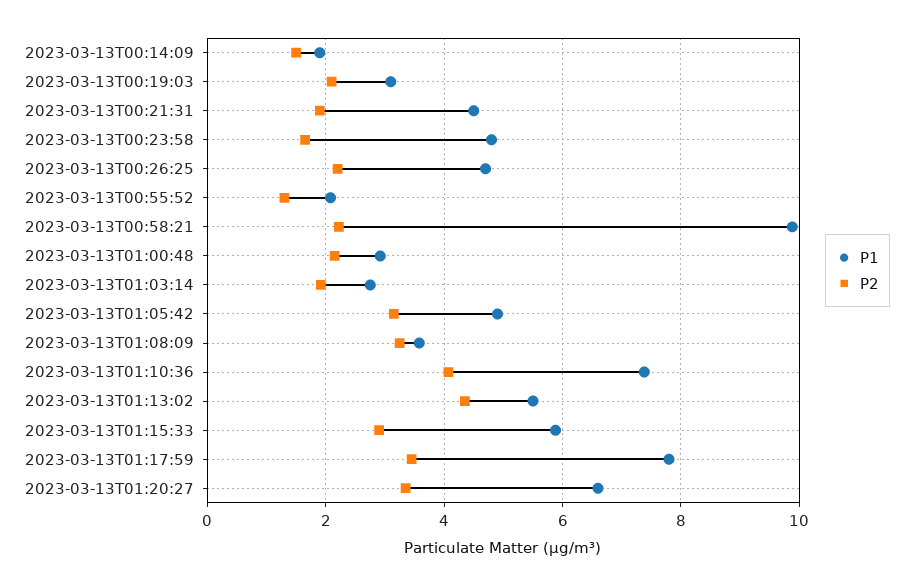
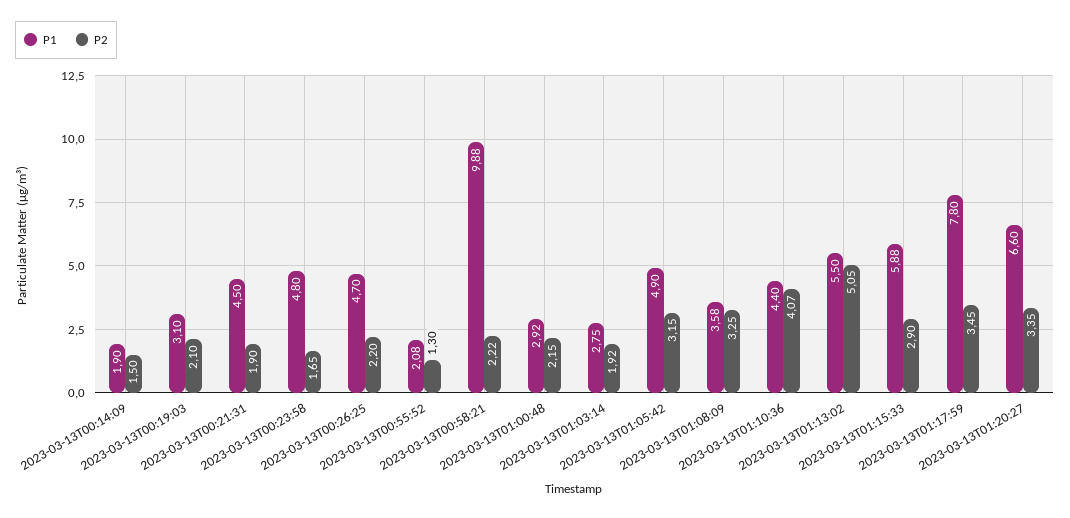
  {
    "P1": {
      "2023-03-13T00:14:09": 1.9,
      "2023-03-13T00:19:03": 3.1,
      "2023-03-13T00:21:31": 4.5,
      "2023-03-13T00:23:58": 4.8,
      "2023-03-13T00:26:25": 4.7,
      "2023-03-13T00:55:52": 2.08,
      "2023-03-13T00:58:21": 9.88,
      "2023-03-13T01:00:48": 2.92,
      "2023-03-13T01:03:14": 2.75,
      "2023-03-13T01:05:42": 4.9,
      "2023-03-13T01:08:09": 3.58,
-     "2023-03-13T01:10:36": 7.4,
+     "2023-03-13T01:10:36": 4.4,
      "2023-03-13T01:13:02": 5.5,
      "2023-03-13T01:15:33": 5.88,
      "2023-03-13T01:17:59": 7.8,
      "2023-03-13T01:20:27": 6.6
    },
    "P2": {
      "2023-03-13T00:14:09": 1.5,
      "2023-03-13T00:19:03": 2.1,
      "2023-03-13T00:21:31": 1.9,
      "2023-03-13T00:23:58": 1.65,
      "2023-03-13T00:26:25": 2.2,
      "2023-03-13T00:55:52": 1.3,
      "2023-03-13T00:58:21": 2.22,
      "2023-03-13T01:00:48": 2.15,
      "2023-03-13T01:03:14": 1.92,
      "2023-03-13T01:05:42": 3.15,
      "2023-03-13T01:08:09": 3.25,
      "2023-03-13T01:10:36": 4.07,
-     "2023-03-13T01:13:02": 4.4,
+     "2023-03-13T01:13:02": 5.05,
      "2023-03-13T01:15:33": 2.9,
      "2023-03-13T01:17:59": 3.45,
      "2023-03-13T01:20:27": 3.35
    }
  }

